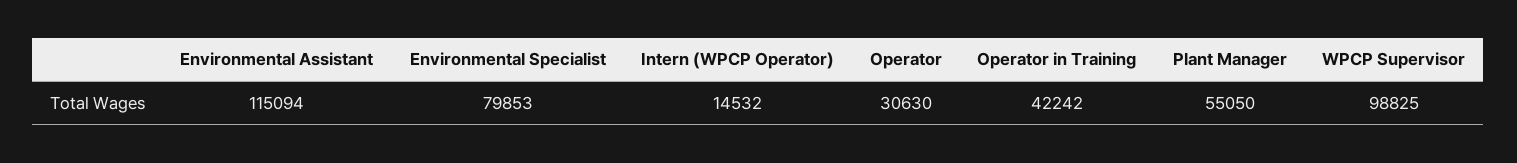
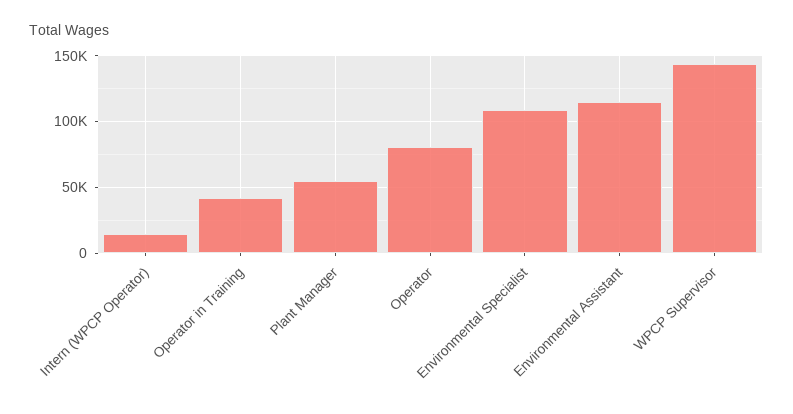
  {
    "Environmental Assistant": 115094,
-   "Environmental Specialist": 79853,
+   "Environmental Specialist": 110000,
    "Intern (WPCP Operator)": 14532,
-   "Operator": 30630,
+   "Operator": 80000,
    "Operator in Training": 42242,
    "Plant Manager": 55050,
-   "WPCP Supervisor": 98825
+   "WPCP Supervisor": 145000
  }

